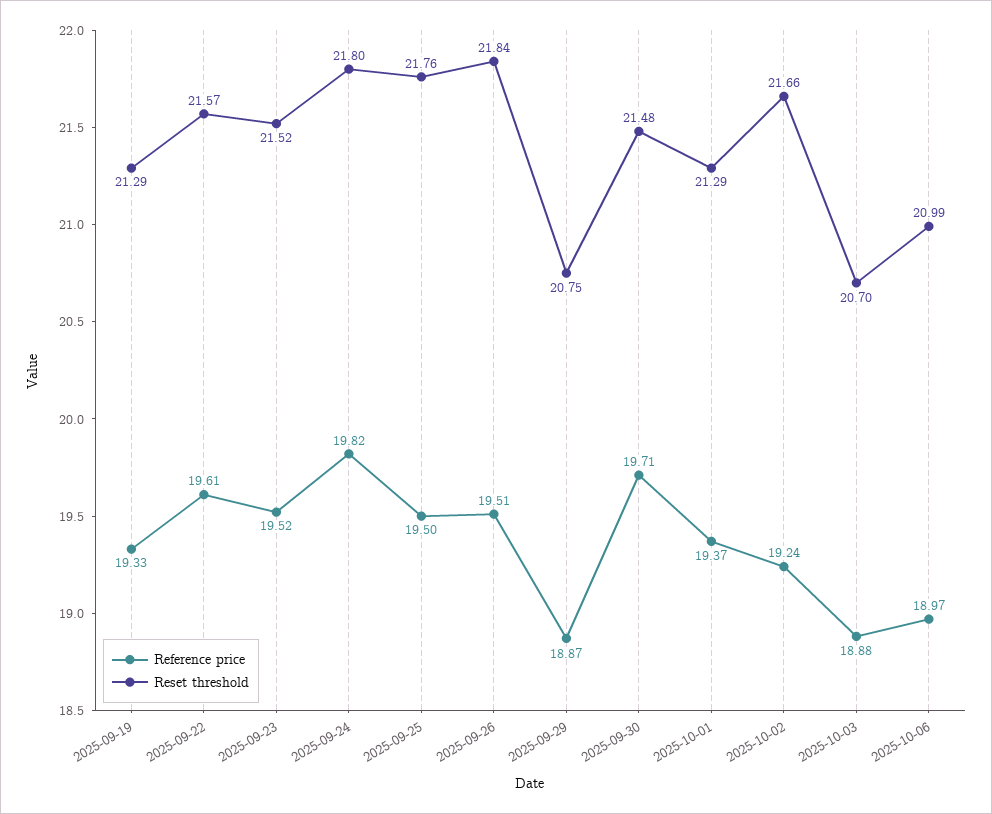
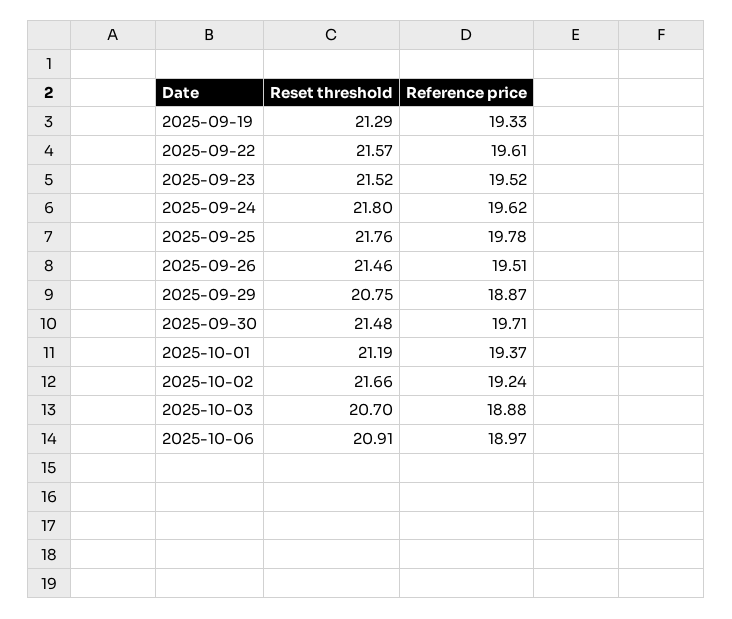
  {
    "Reference price": {
      "2025-09-19": 19.33,
      "2025-09-22": 19.61,
      "2025-09-23": 19.52,
-     "2025-09-24": 19.82,
+     "2025-09-24": 19.62,
-     "2025-09-25": 19.5,
+     "2025-09-25": 19.78,
      "2025-09-26": 19.51,
      "2025-09-29": 18.87,
      "2025-09-30": 19.71,
      "2025-10-01": 19.37,
      "2025-10-02": 19.24,
      "2025-10-03": 18.88,
      "2025-10-06": 18.97
    },
    "Reset threshold": {
      "2025-09-19": 21.29,
      "2025-09-22": 21.57,
      "2025-09-23": 21.52,
      "2025-09-24": 21.8,
      "2025-09-25": 21.76,
-     "2025-09-26": 21.84,
+     "2025-09-26": 21.46,
      "2025-09-29": 20.75,
      "2025-09-30": 21.48,
-     "2025-10-01": 21.29,
+     "2025-10-01": 21.19,
      "2025-10-02": 21.66,
      "2025-10-03": 20.7,
-     "2025-10-06": 20.99
+     "2025-10-06": 20.91
    }
  }

